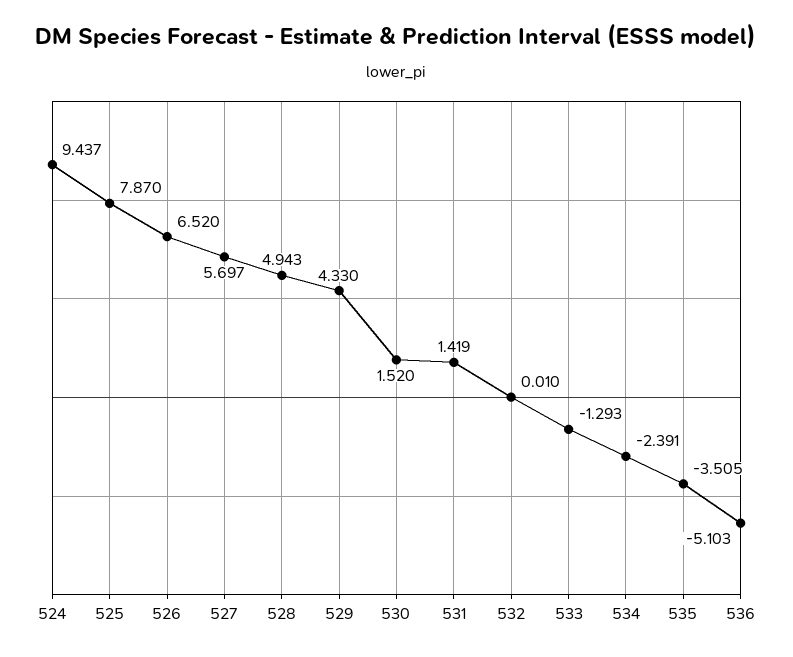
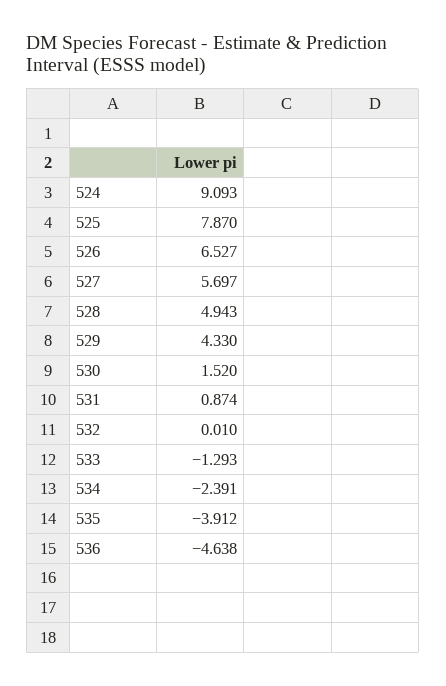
  {
-   "524": 9.437,
+   "524": 9.093,
    "525": 7.87,
-   "526": 6.52,
+   "526": 6.527,
    "527": 5.697,
    "528": 4.943,
    "529": 4.33,
    "530": 1.52,
-   "531": 1.419,
+   "531": 0.874,
    "532": 0.01,
    "533": -1.293,
    "534": -2.391,
-   "535": -3.505,
+   "535": -3.912,
-   "536": -5.103
+   "536": -4.638
  }

